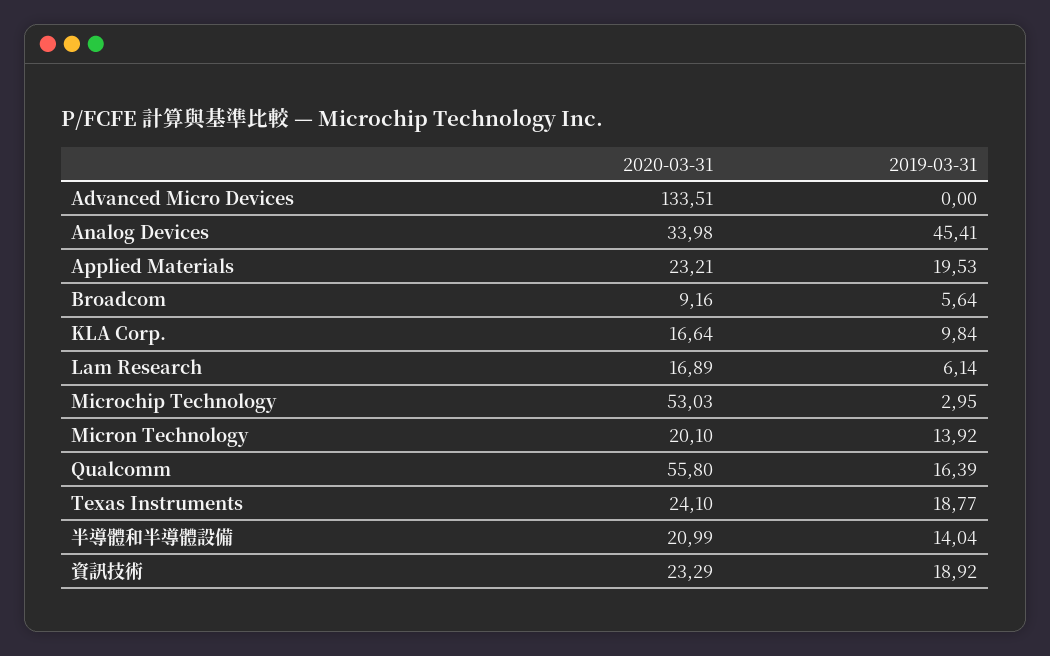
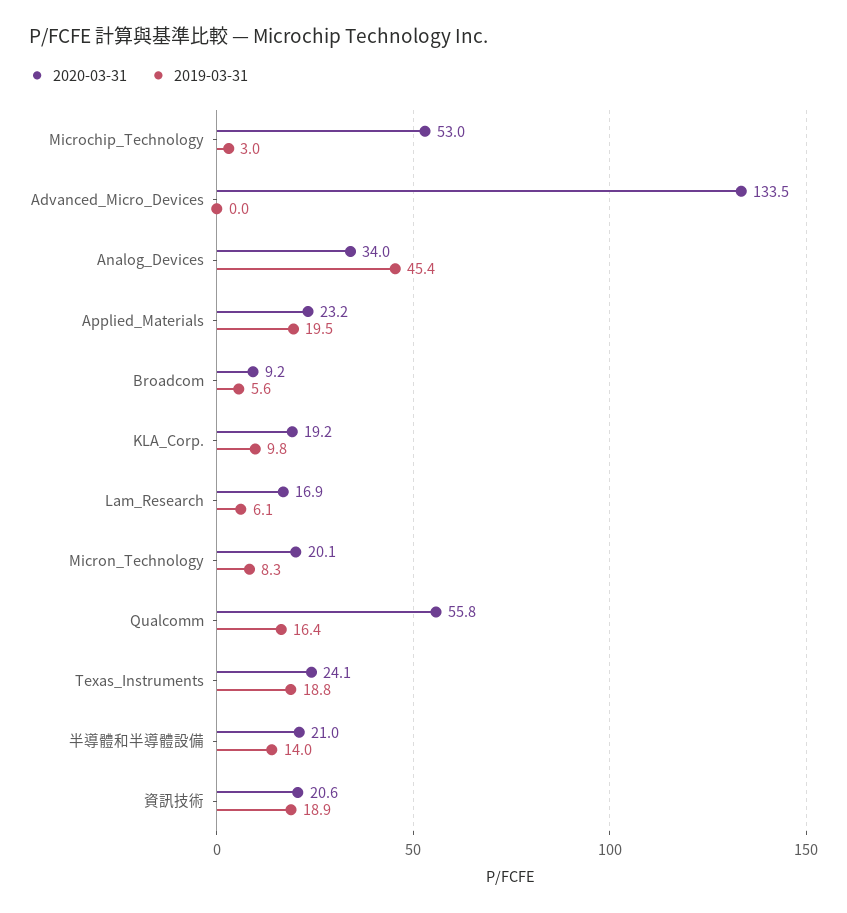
  {
    "2020-03-31": {
      "Advanced Micro Devices": 133.51,
      "Analog Devices": 33.98,
      "Applied Materials": 23.21,
      "Broadcom": 9.16,
-     "KLA Corp.": 16.64,
+     "KLA Corp.": 19.2,
      "Lam Research": 16.89,
      "Microchip Technology": 53.03,
      "Micron Technology": 20.1,
      "Qualcomm": 55.8,
      "Texas Instruments": 24.1,
      "半導體和半導體設備": 20.99,
-     "資訊技術": 23.29
+     "資訊技術": 20.6
    },
    "2019-03-31": {
      "Advanced Micro Devices": 0,
      "Analog Devices": 45.41,
      "Applied Materials": 19.53,
      "Broadcom": 5.64,
      "KLA Corp.": 9.84,
      "Lam Research": 6.14,
      "Microchip Technology": 2.95,
-     "Micron Technology": 13.92,
+     "Micron Technology": 8.3,
      "Qualcomm": 16.39,
      "Texas Instruments": 18.77,
      "半導體和半導體設備": 14.04,
      "資訊技術": 18.92
    }
  }

